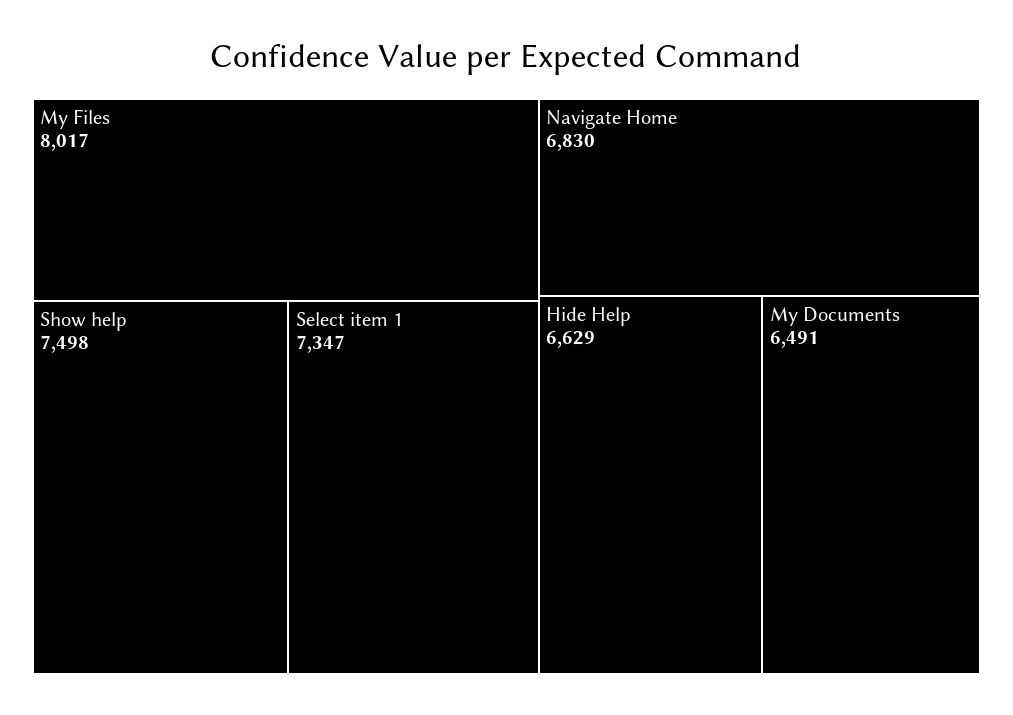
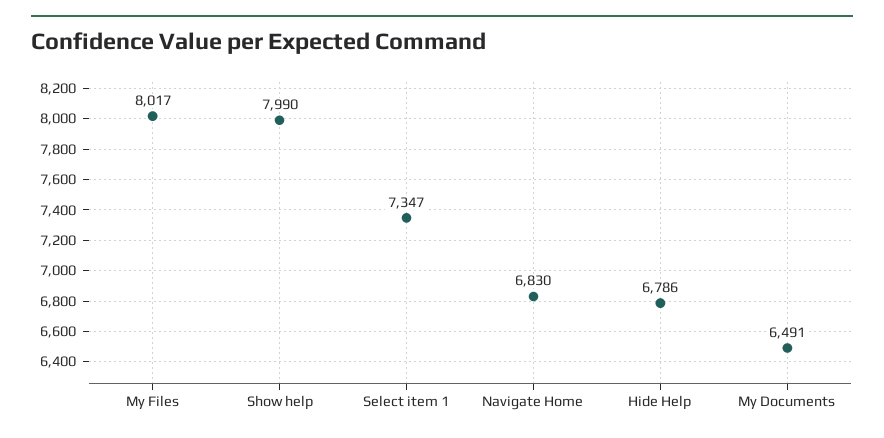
  {
    "My Files": 8017,
-   "Show help": 7498,
+   "Show help": 7990,
    "Select item 1": 7347,
    "Navigate Home": 6830,
-   "Hide Help": 6629,
+   "Hide Help": 6786,
    "My Documents": 6491
  }

